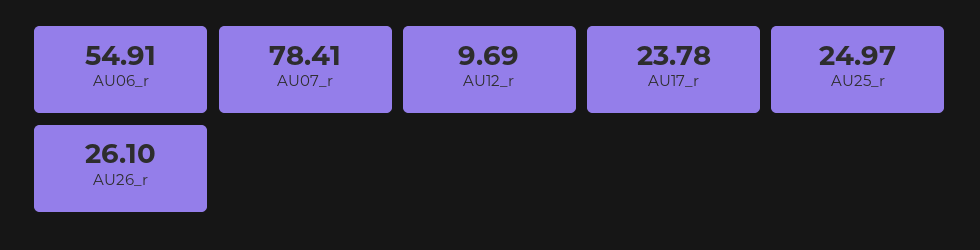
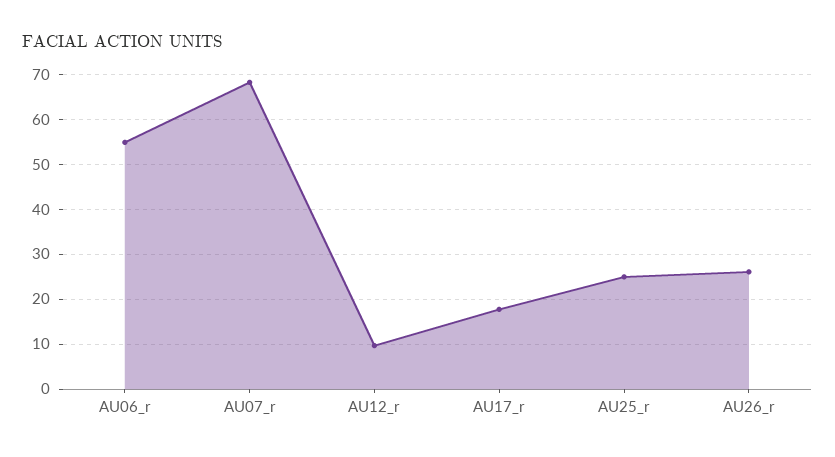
  {
    "AU06_r": 54.91,
-   "AU07_r": 78.41,
+   "AU07_r": 68,
    "AU12_r": 9.69,
-   "AU17_r": 23.78,
+   "AU17_r": 18,
    "AU25_r": 24.97,
    "AU26_r": 26.1
  }

